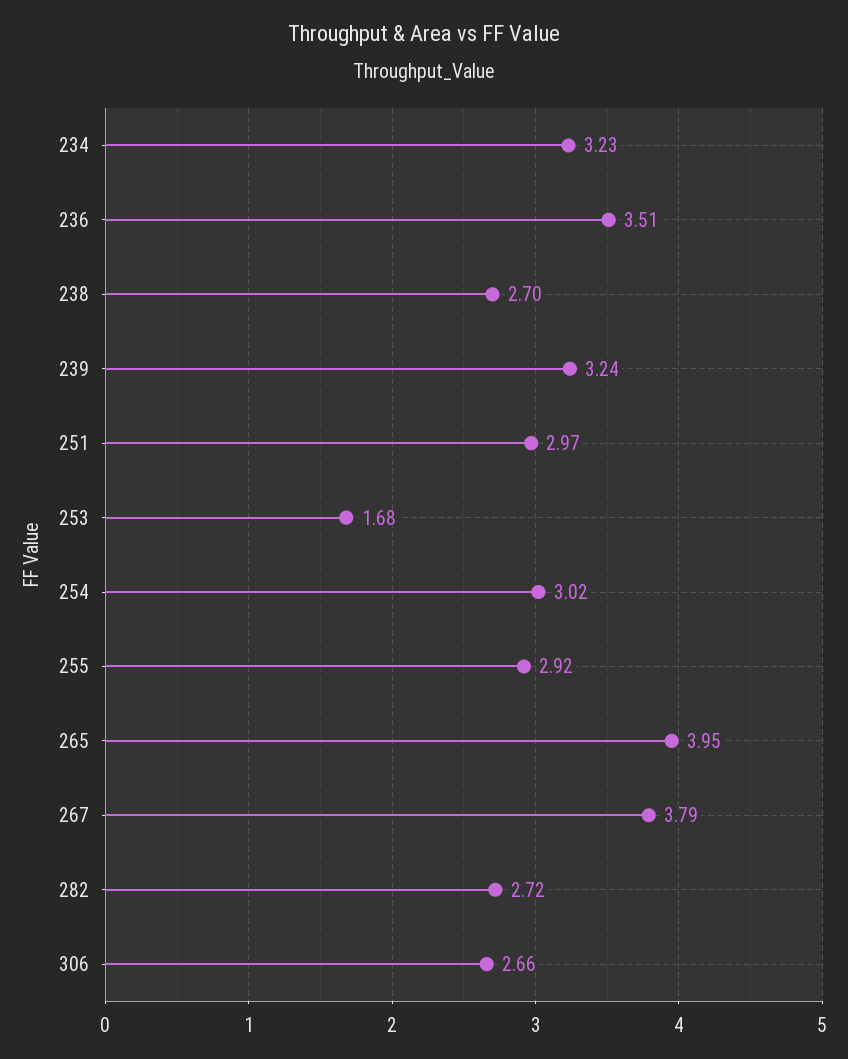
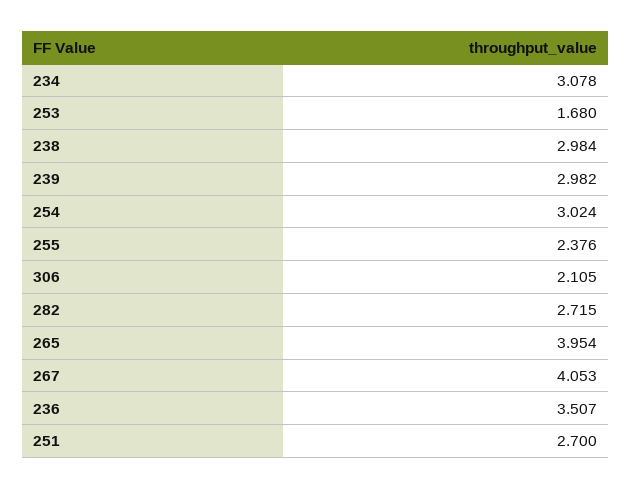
  {
-   "234": 3.23,
+   "234": 3.078,
    "236": 3.507,
-   "238": 2.7,
+   "238": 2.984,
-   "239": 3.24,
+   "239": 2.982,
-   "251": 2.97,
+   "251": 2.7,
    "253": 1.68,
    "254": 3.024,
-   "255": 2.92,
+   "255": 2.376,
    "265": 3.954,
-   "267": 3.79,
+   "267": 4.053,
    "282": 2.715,
-   "306": 2.66
+   "306": 2.105
  }

